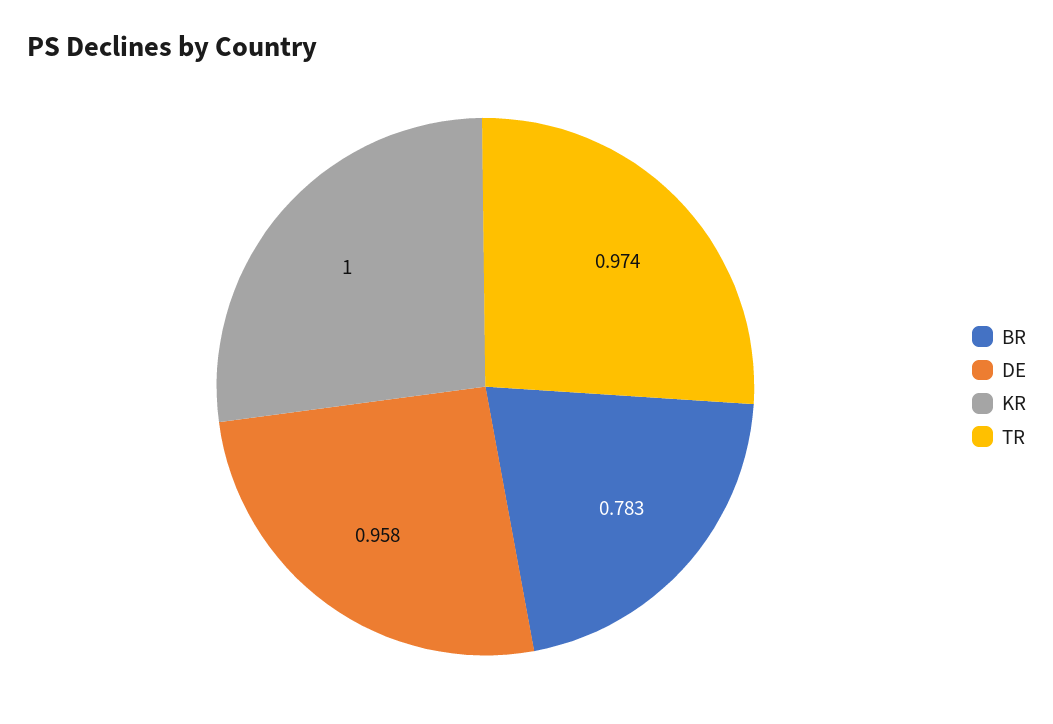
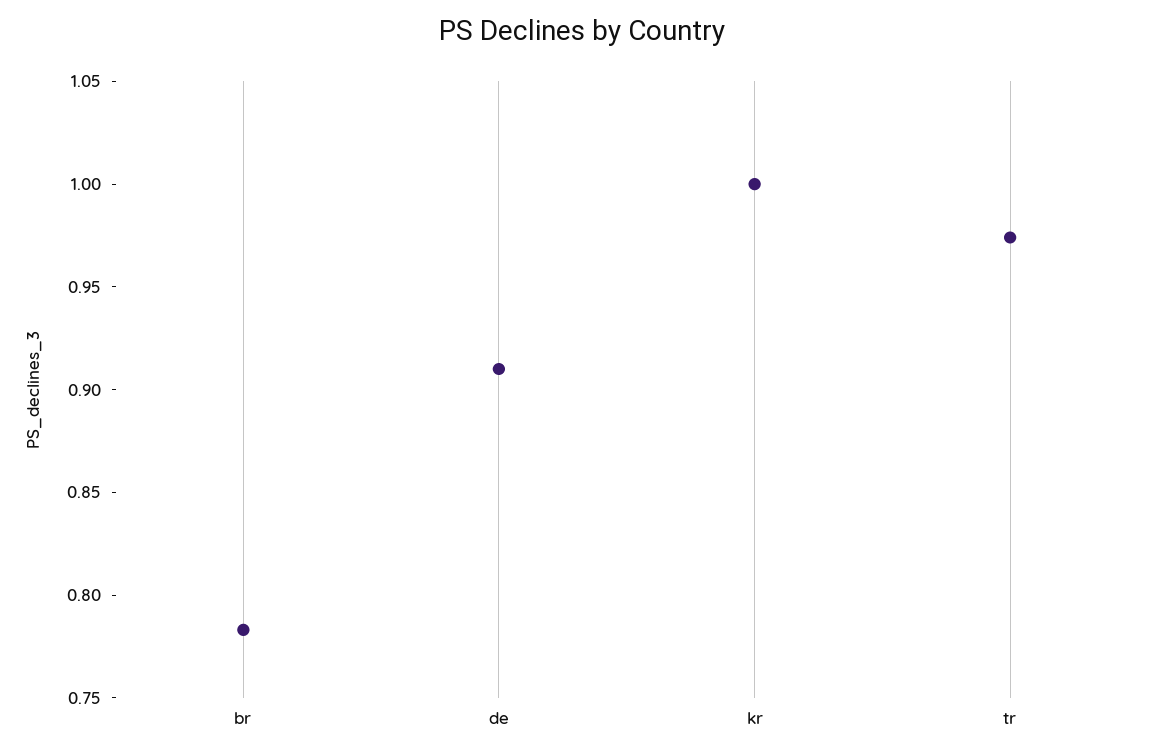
  {
    "BR": 0.783,
-   "DE": 0.958,
+   "DE": 0.91,
    "KR": 1,
    "TR": 0.974
  }

